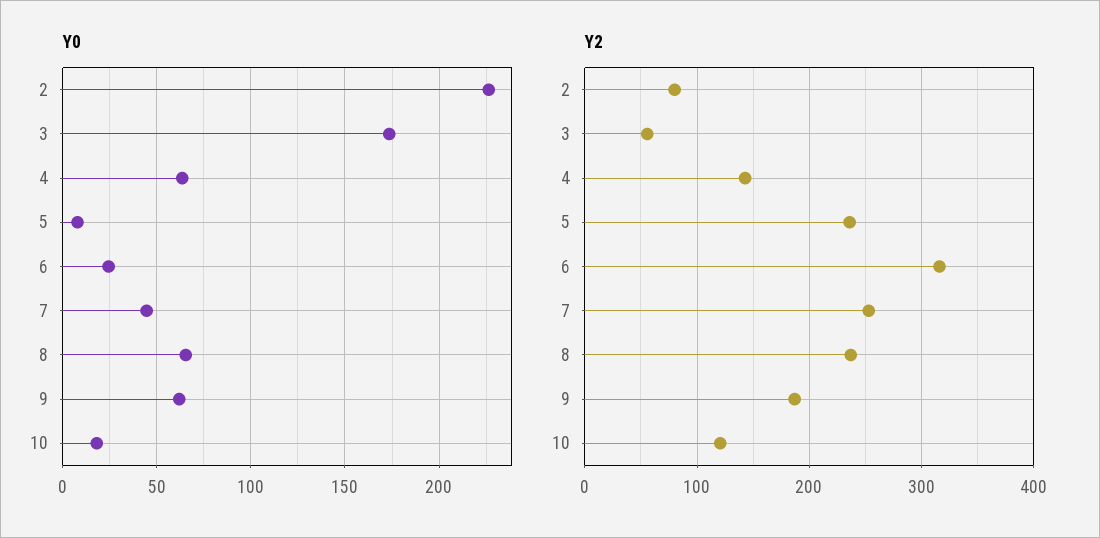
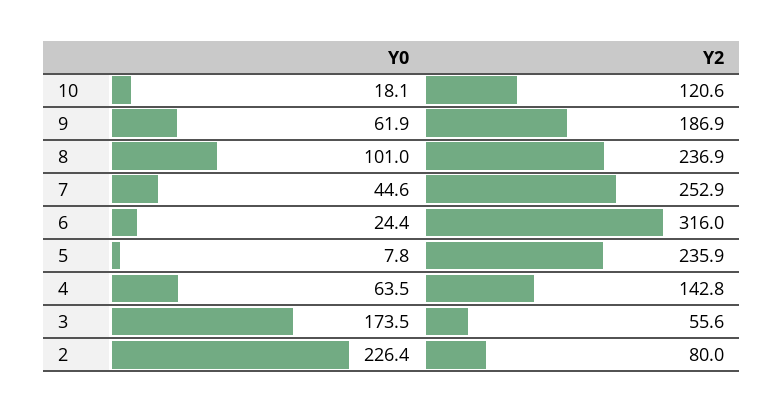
  {
    "Y0": {
      "2": 226.4,
      "3": 173.5,
      "4": 63.5,
      "5": 7.8,
      "6": 24.4,
      "7": 44.6,
-     "8": 65,
+     "8": 101,
      "9": 61.9,
      "10": 18.1
    },
    "Y2": {
      "2": 80,
      "3": 55.6,
      "4": 142.8,
      "5": 235.9,
      "6": 316,
      "7": 252.9,
      "8": 236.9,
      "9": 186.9,
      "10": 120.6
    }
  }

